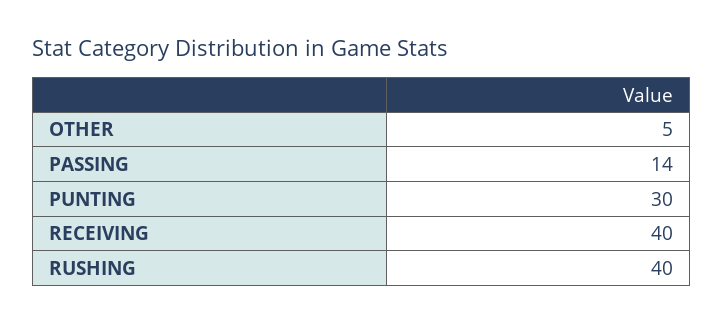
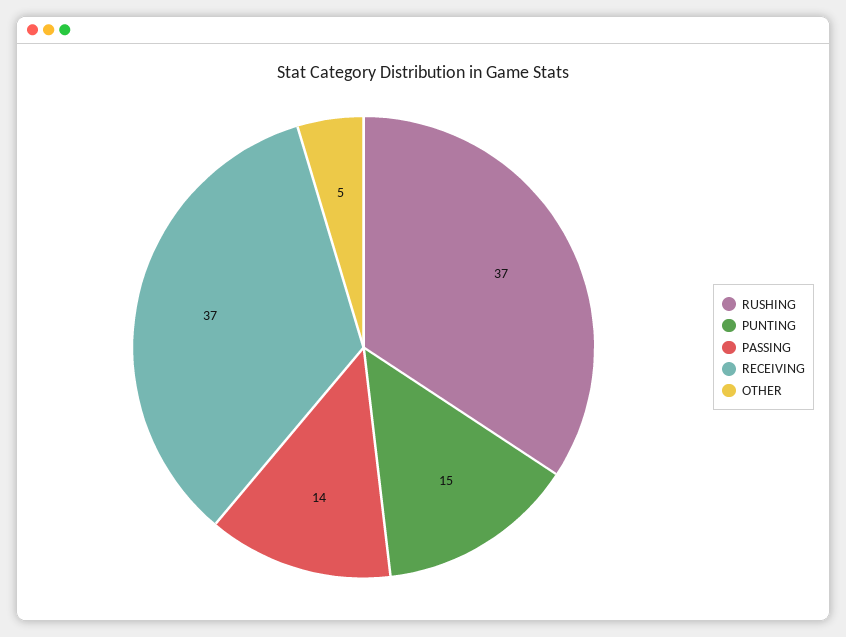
  {
    "OTHER": 5,
    "PASSING": 14,
-   "PUNTING": 30,
+   "PUNTING": 15,
-   "RECEIVING": 40,
+   "RECEIVING": 37,
-   "RUSHING": 40
+   "RUSHING": 37
  }

